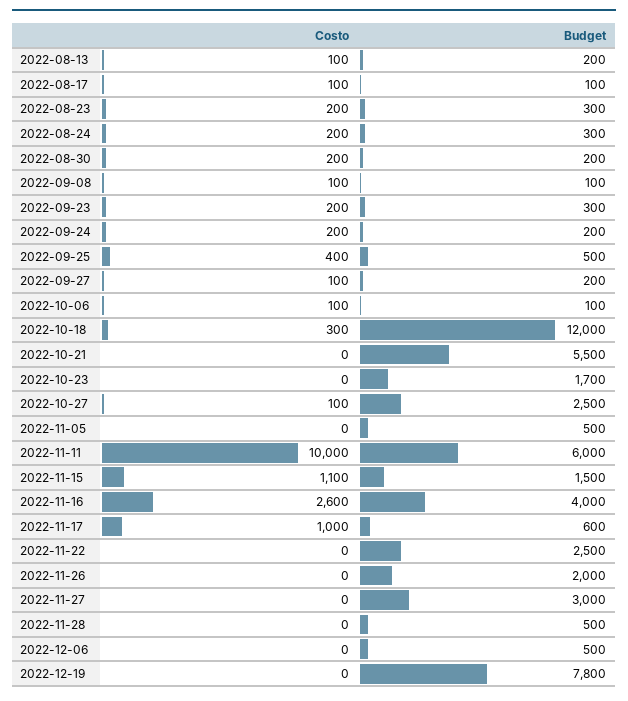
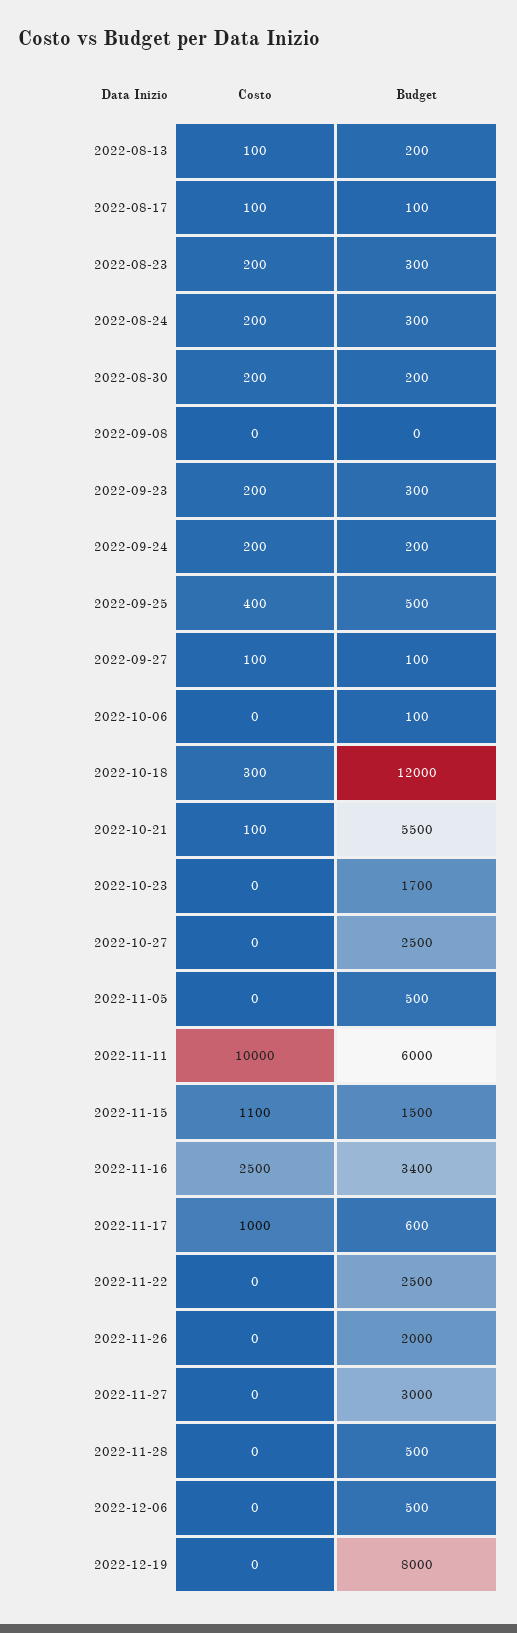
  {
    "Costo": {
      "2022-08-13": 100,
      "2022-08-17": 100,
      "2022-08-23": 200,
      "2022-08-24": 200,
      "2022-08-30": 200,
-     "2022-09-08": 100,
+     "2022-09-08": 0,
      "2022-09-23": 200,
      "2022-09-24": 200,
      "2022-09-25": 400,
      "2022-09-27": 100,
-     "2022-10-06": 100,
+     "2022-10-06": 0,
      "2022-10-18": 300,
-     "2022-10-21": 0,
+     "2022-10-21": 100,
      "2022-10-23": 0,
-     "2022-10-27": 100,
+     "2022-10-27": 0,
      "2022-11-05": 0,
      "2022-11-11": 10000,
      "2022-11-15": 1100,
-     "2022-11-16": 2600,
+     "2022-11-16": 2500,
      "2022-11-17": 1000,
      "2022-11-22": 0,
      "2022-11-26": 0,
      "2022-11-27": 0,
      "2022-11-28": 0,
      "2022-12-06": 0,
      "2022-12-19": 0
    },
    "Budget": {
      "2022-08-13": 200,
      "2022-08-17": 100,
      "2022-08-23": 300,
      "2022-08-24": 300,
      "2022-08-30": 200,
-     "2022-09-08": 100,
+     "2022-09-08": 0,
      "2022-09-23": 300,
      "2022-09-24": 200,
      "2022-09-25": 500,
-     "2022-09-27": 200,
+     "2022-09-27": 100,
      "2022-10-06": 100,
      "2022-10-18": 12000,
      "2022-10-21": 5500,
      "2022-10-23": 1700,
      "2022-10-27": 2500,
      "2022-11-05": 500,
      "2022-11-11": 6000,
      "2022-11-15": 1500,
-     "2022-11-16": 4000,
+     "2022-11-16": 3400,
      "2022-11-17": 600,
      "2022-11-22": 2500,
      "2022-11-26": 2000,
      "2022-11-27": 3000,
      "2022-11-28": 500,
      "2022-12-06": 500,
-     "2022-12-19": 7800
+     "2022-12-19": 8000
    }
  }

